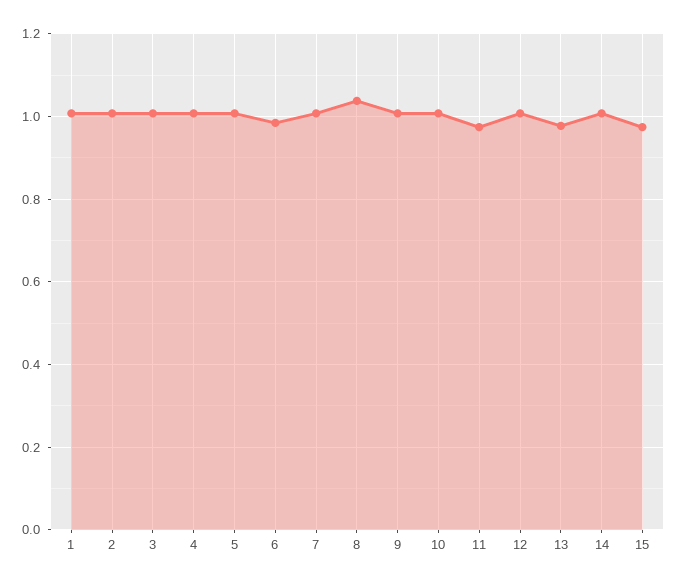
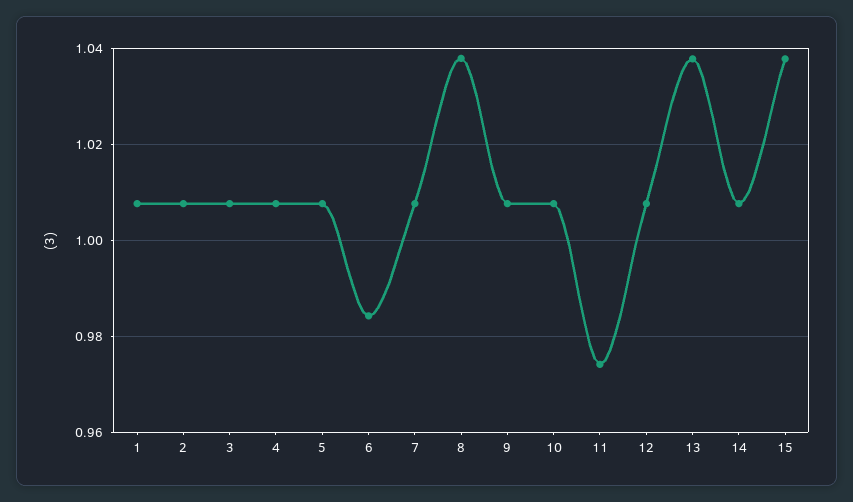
  {
    "1": 1.008,
    "2": 1.008,
    "3": 1.008,
    "4": 1.008,
    "5": 1.008,
    "6": 0.984,
    "7": 1.008,
    "8": 1.038,
    "9": 1.008,
    "10": 1.008,
    "11": 0.974,
    "12": 1.008,
-   "13": 0.98,
+   "13": 1.038,
    "14": 1.008,
-   "15": 0.98
+   "15": 1.038
  }

